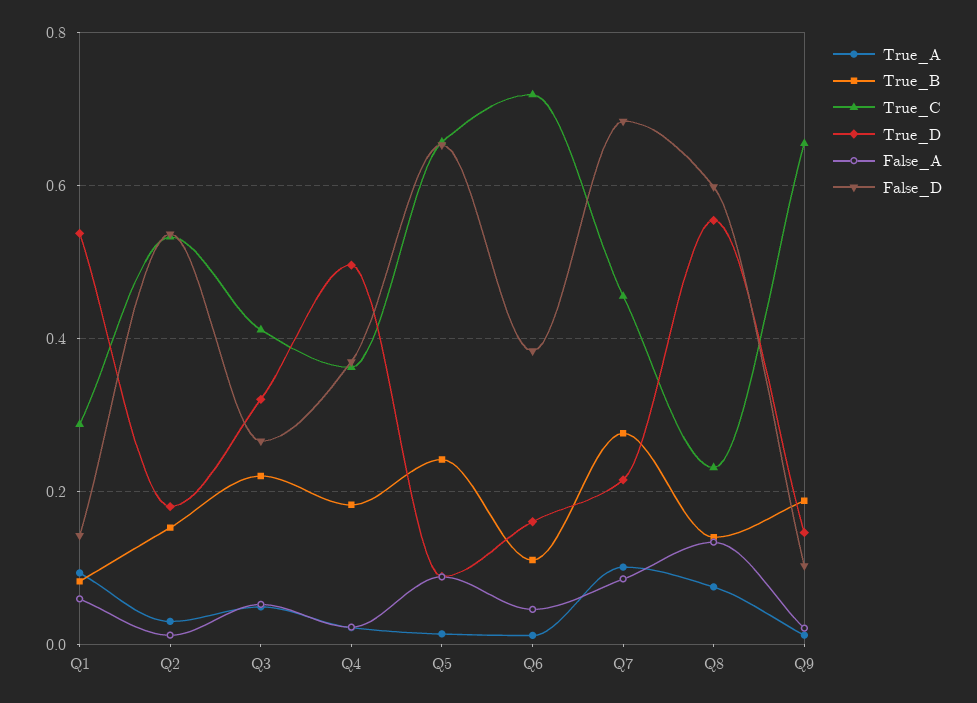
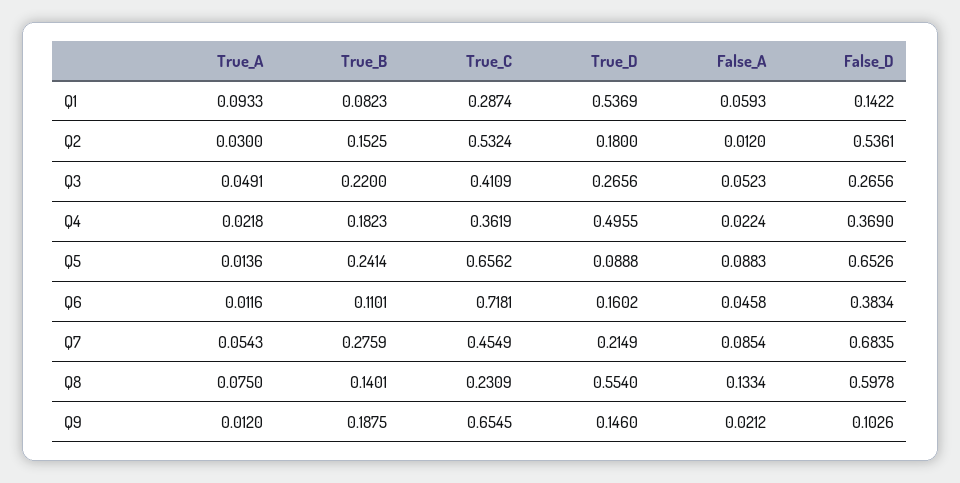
  {
    "True_A": {
      "Q1": 0.0933,
      "Q2": 0.03,
      "Q3": 0.0491,
      "Q4": 0.0218,
      "Q5": 0.0136,
      "Q6": 0.0116,
-     "Q7": 0.1,
+     "Q7": 0.0543,
      "Q8": 0.075,
      "Q9": 0.012
    },
    "True_B": {
      "Q1": 0.0823,
      "Q2": 0.1525,
      "Q3": 0.22,
      "Q4": 0.1823,
      "Q5": 0.2414,
      "Q6": 0.1101,
      "Q7": 0.2759,
      "Q8": 0.1401,
      "Q9": 0.1875
    },
    "True_C": {
      "Q1": 0.2874,
      "Q2": 0.5324,
      "Q3": 0.4109,
      "Q4": 0.3619,
      "Q5": 0.6562,
      "Q6": 0.7181,
      "Q7": 0.4549,
      "Q8": 0.2309,
      "Q9": 0.6545
    },
    "True_D": {
      "Q1": 0.5369,
      "Q2": 0.18,
-     "Q3": 0.32,
+     "Q3": 0.2656,
      "Q4": 0.4955,
      "Q5": 0.0888,
      "Q6": 0.1602,
      "Q7": 0.2149,
      "Q8": 0.554,
      "Q9": 0.146
    },
    "False_A": {
      "Q1": 0.0593,
      "Q2": 0.012,
      "Q3": 0.0523,
      "Q4": 0.0224,
      "Q5": 0.0883,
      "Q6": 0.0458,
      "Q7": 0.0854,
      "Q8": 0.1334,
      "Q9": 0.0212
    },
    "False_D": {
      "Q1": 0.1422,
      "Q2": 0.5361,
      "Q3": 0.2656,
      "Q4": 0.369,
      "Q5": 0.6526,
      "Q6": 0.3834,
      "Q7": 0.6835,
      "Q8": 0.5978,
      "Q9": 0.1026
    }
  }

